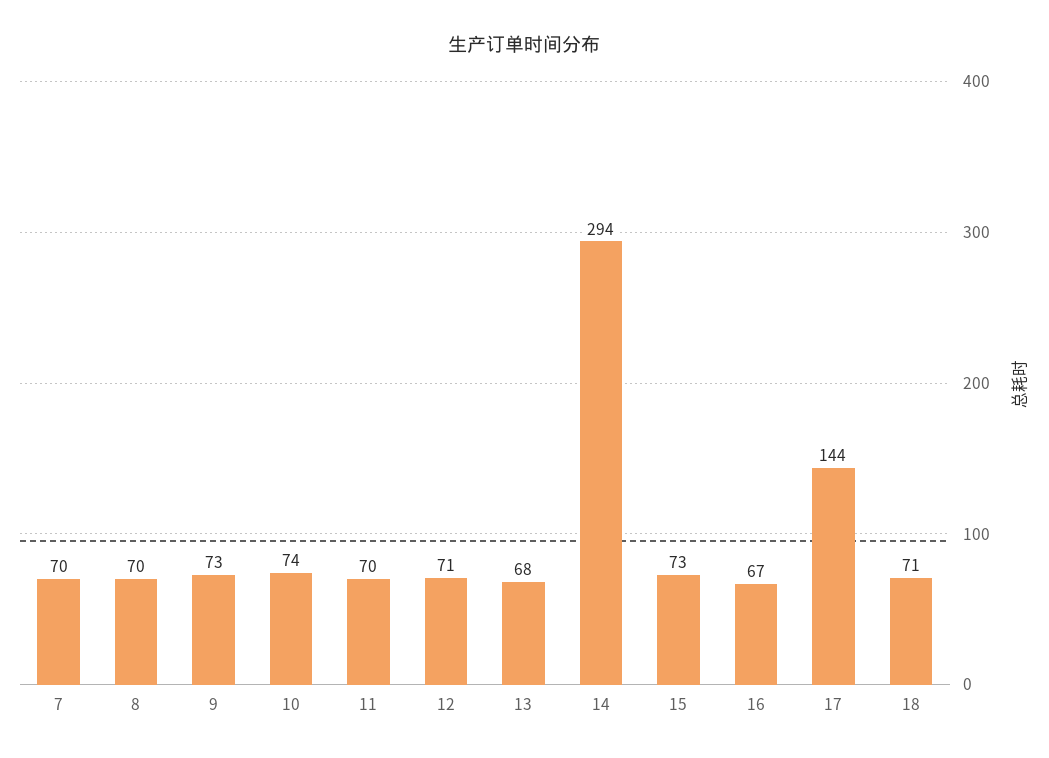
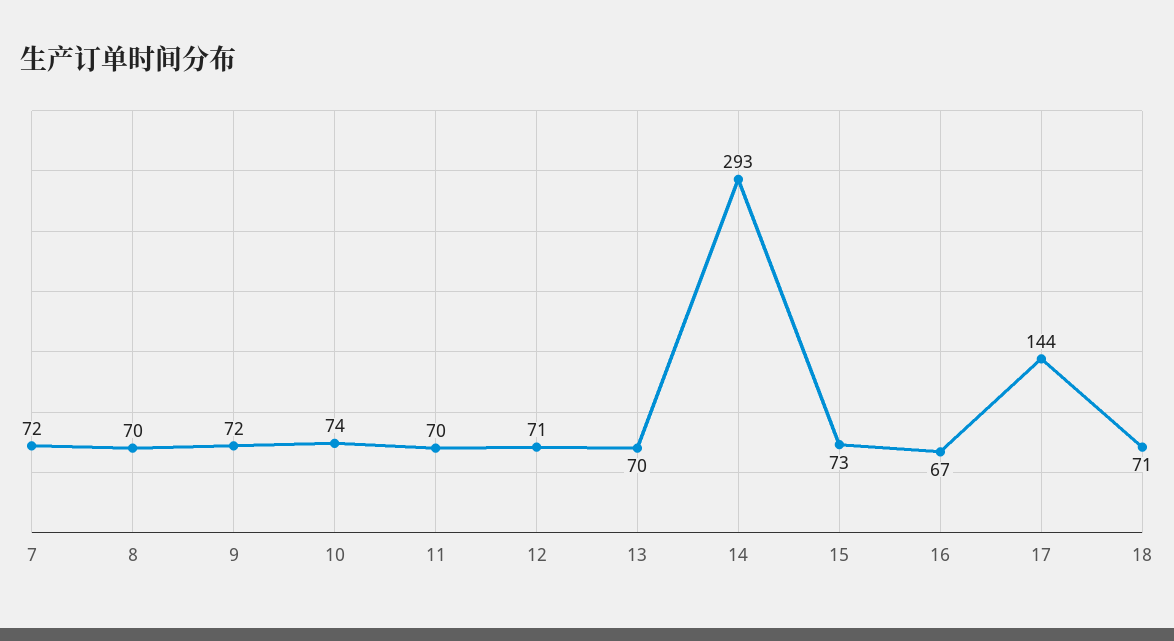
  {
-   "7": 70,
+   "7": 72,
    "8": 70,
-   "9": 73,
+   "9": 72,
    "10": 74,
    "11": 70,
    "12": 71,
-   "13": 68,
+   "13": 70,
-   "14": 294,
+   "14": 293,
    "15": 73,
    "16": 67,
    "17": 144,
    "18": 71
  }

